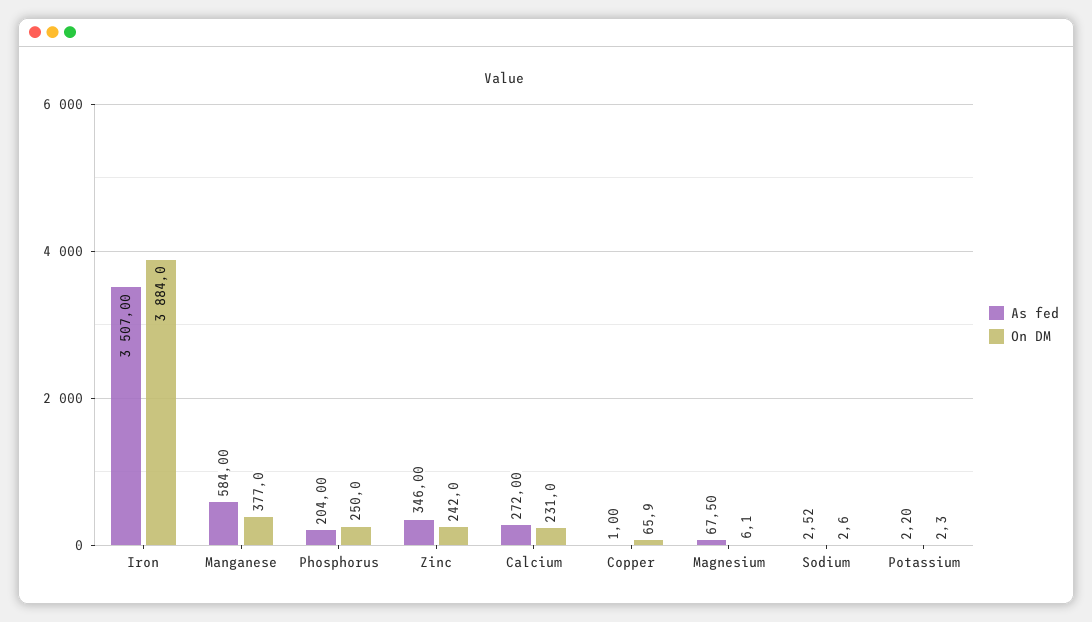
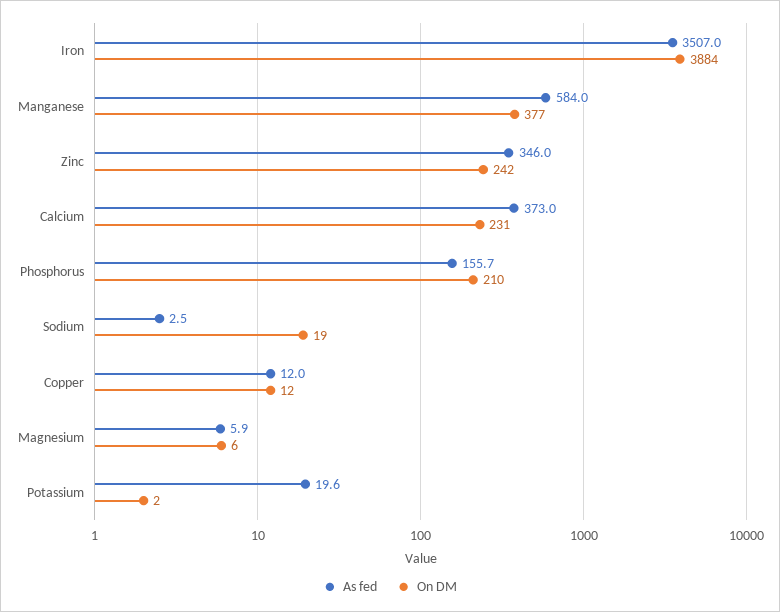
  {
    "As fed": {
      "Iron": 3507,
      "Manganese": 584,
-     "Phosphorus": 204,
+     "Phosphorus": 155.7,
      "Zinc": 346,
-     "Calcium": 272,
+     "Calcium": 373,
-     "Copper": 1,
+     "Copper": 12,
-     "Magnesium": 67.5,
+     "Magnesium": 5.9,
      "Sodium": 2.52,
-     "Potassium": 2.2
+     "Potassium": 19.6
    },
    "On DM": {
      "Iron": 3884,
      "Manganese": 377,
-     "Phosphorus": 250,
+     "Phosphorus": 210,
      "Zinc": 242,
      "Calcium": 231,
-     "Copper": 65.9,
+     "Copper": 12,
      "Magnesium": 6.1,
-     "Sodium": 2.6,
+     "Sodium": 19,
      "Potassium": 2.3
    }
  }

